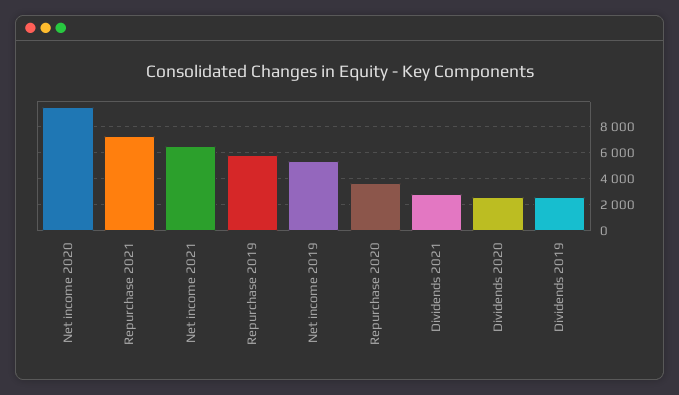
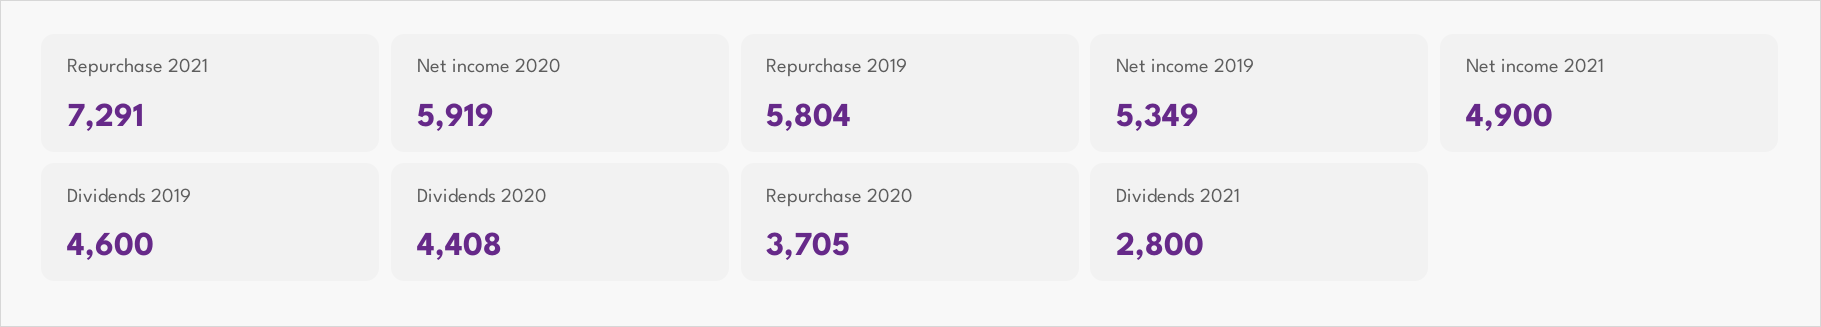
  {
-   "Net income 2020": 9500,
+   "Net income 2020": 5919,
    "Repurchase 2021": 7291,
-   "Net income 2021": 6500,
+   "Net income 2021": 4900,
    "Repurchase 2019": 5804,
    "Net income 2019": 5349,
    "Repurchase 2020": 3705,
    "Dividends 2021": 2800,
-   "Dividends 2020": 2500,
+   "Dividends 2020": 4408,
-   "Dividends 2019": 2500
+   "Dividends 2019": 4600
  }

